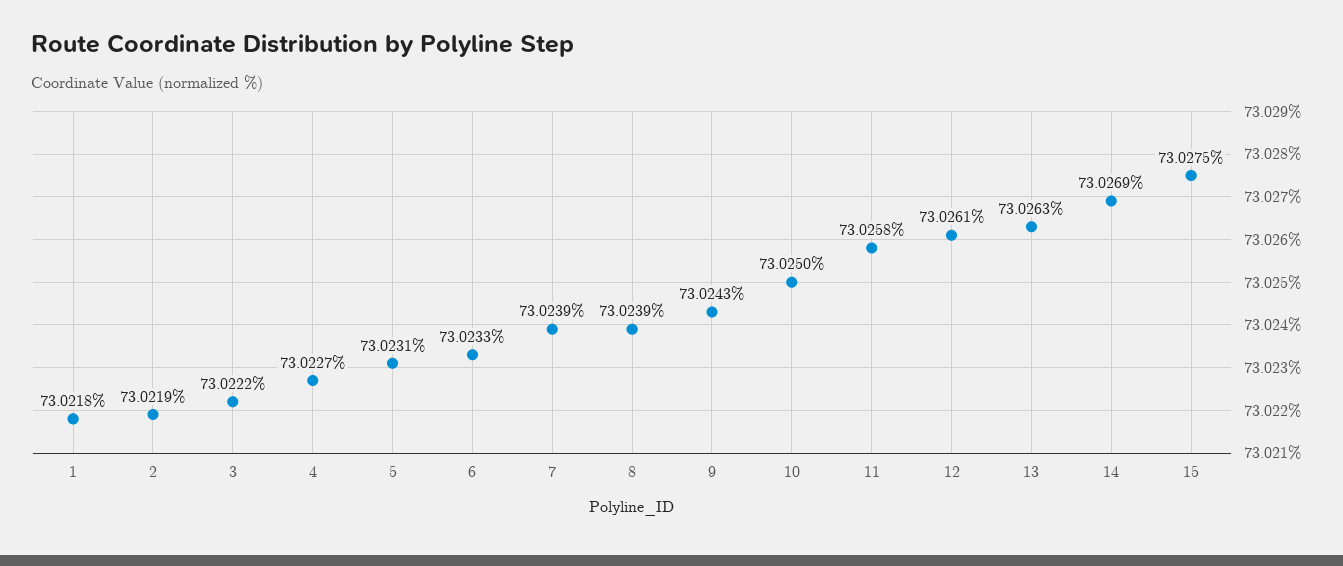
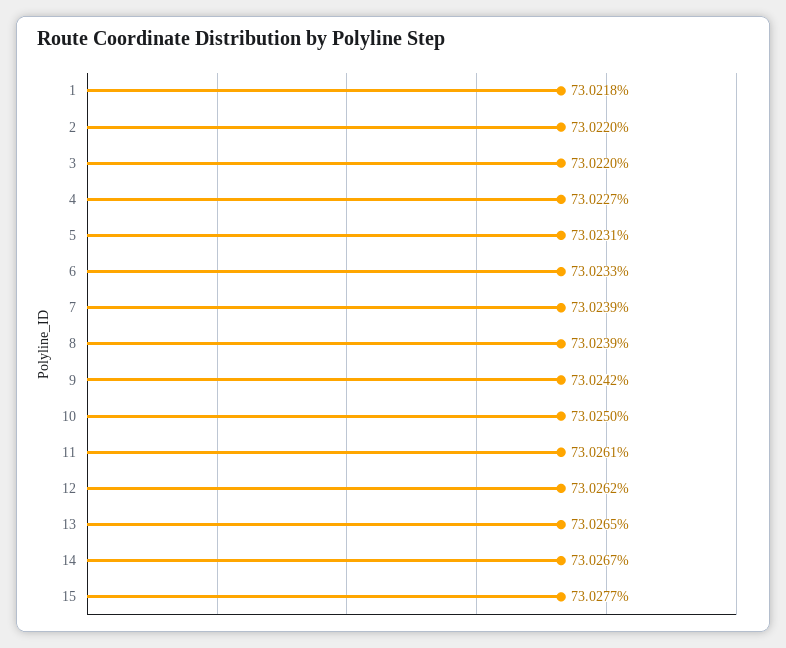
  {
    "1": 73.0218,
-   "2": 73.0219,
+   "2": 73.022,
-   "3": 73.0222,
+   "3": 73.022,
    "4": 73.0227,
    "5": 73.0231,
    "6": 73.0233,
    "7": 73.0239,
    "8": 73.0239,
-   "9": 73.0243,
+   "9": 73.0242,
    "10": 73.025,
-   "11": 73.0258,
+   "11": 73.0261,
-   "12": 73.0261,
+   "12": 73.0262,
-   "13": 73.0263,
+   "13": 73.0265,
-   "14": 73.0269,
+   "14": 73.0267,
-   "15": 73.0275
+   "15": 73.0277
  }

